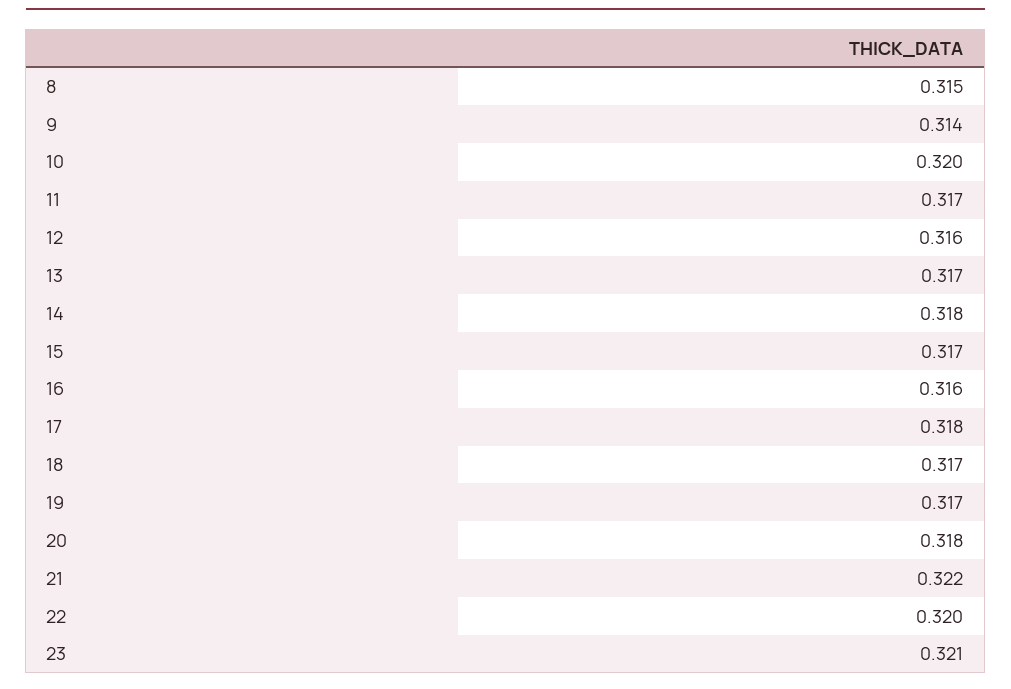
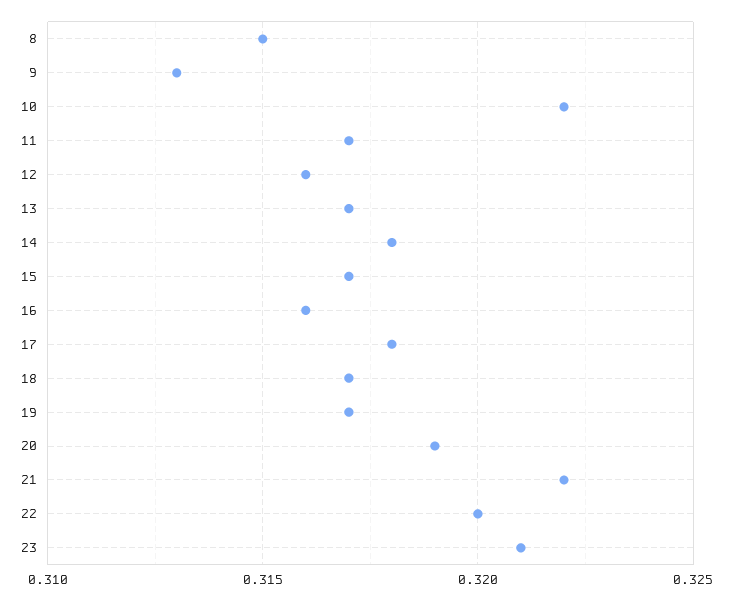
  {
    "8": 0.315,
-   "9": 0.314,
+   "9": 0.313,
-   "10": 0.32,
+   "10": 0.322,
    "11": 0.317,
    "12": 0.316,
    "13": 0.317,
    "14": 0.318,
    "15": 0.317,
    "16": 0.316,
    "17": 0.318,
    "18": 0.317,
    "19": 0.317,
-   "20": 0.318,
+   "20": 0.319,
    "21": 0.322,
    "22": 0.32,
    "23": 0.321
  }

